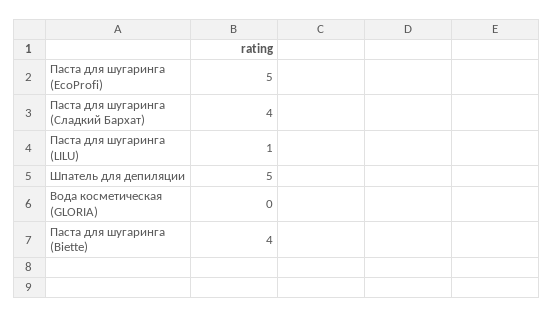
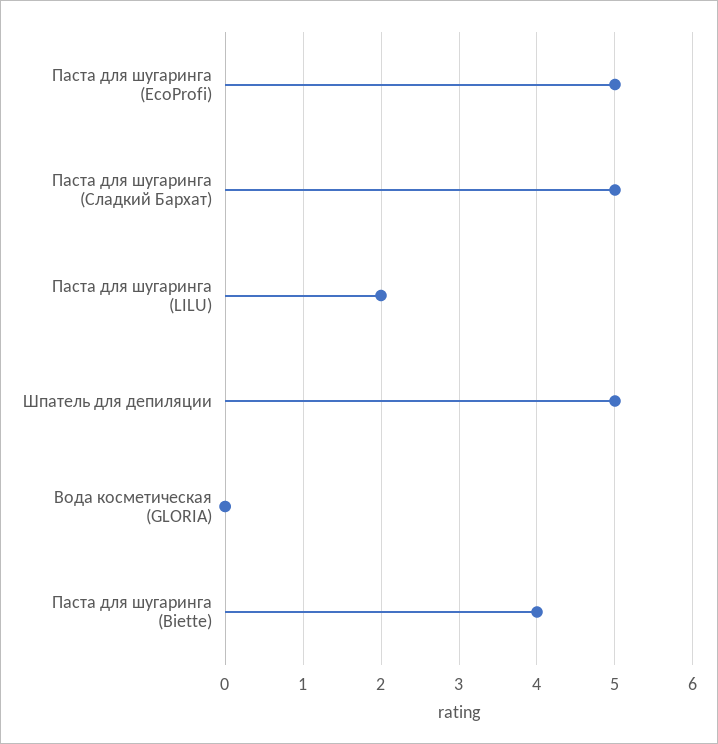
  {
    "Паста для шугаринга (EcoProfi)": 5,
-   "Паста для шугаринга (Сладкий Бархат)": 4,
+   "Паста для шугаринга (Сладкий Бархат)": 5,
-   "Паста для шугаринга (LILU)": 1,
+   "Паста для шугаринга (LILU)": 2,
    "Шпатель для депиляции": 5,
    "Вода косметическая (GLORIA)": 0,
    "Паста для шугаринга (Biette)": 4
  }

